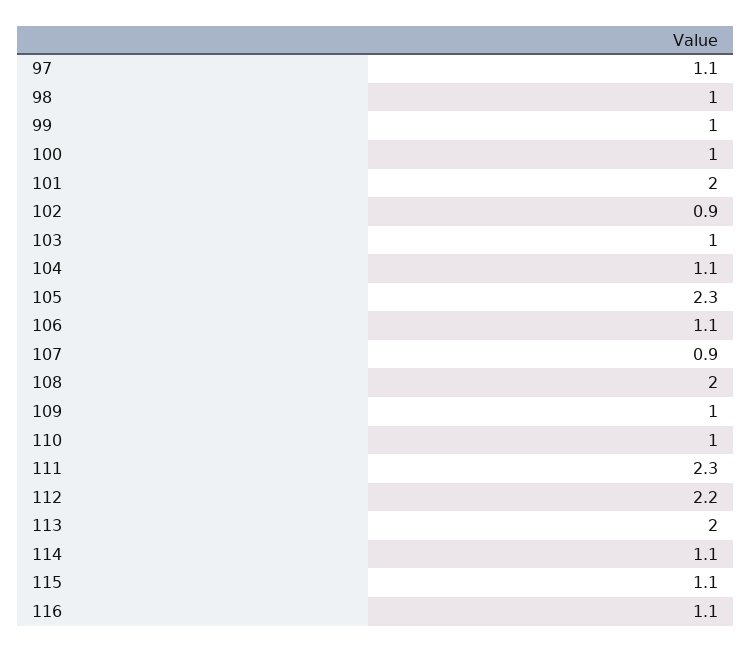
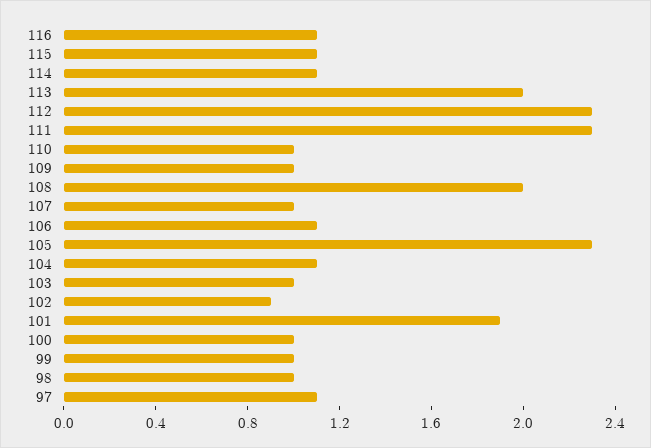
  {
    "97": 1.1,
    "98": 1,
    "99": 1,
    "100": 1,
-   "101": 2,
+   "101": 1.9,
    "102": 0.9,
    "103": 1,
    "104": 1.1,
    "105": 2.3,
    "106": 1.1,
-   "107": 0.9,
+   "107": 1,
    "108": 2,
    "109": 1,
    "110": 1,
    "111": 2.3,
-   "112": 2.2,
+   "112": 2.3,
    "113": 2,
    "114": 1.1,
    "115": 1.1,
    "116": 1.1
  }

